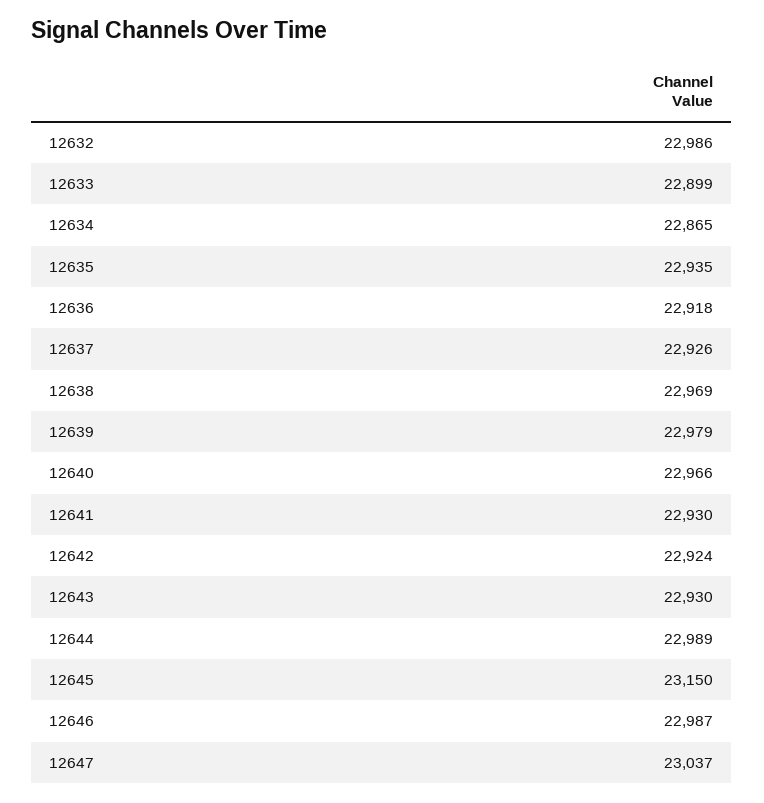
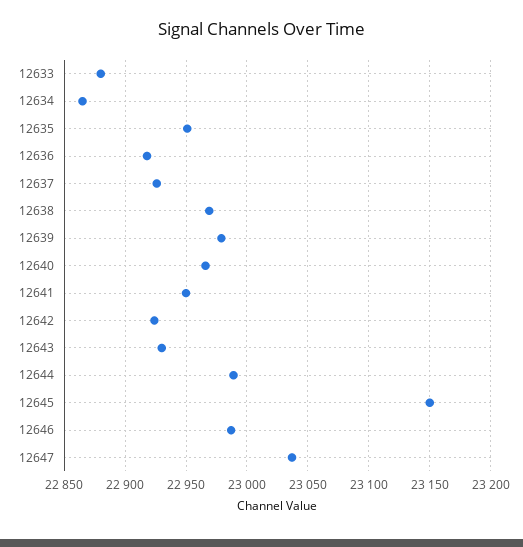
  {
-   "12632": 22986,
-   "12633": 22899,
+   "12633": 22880,
    "12634": 22865,
-   "12635": 22935,
+   "12635": 22950,
    "12636": 22918,
    "12637": 22926,
    "12638": 22969,
    "12639": 22979,
    "12640": 22966,
-   "12641": 22930,
+   "12641": 22950,
    "12642": 22924,
    "12643": 22930,
    "12644": 22989,
    "12645": 23150,
    "12646": 22987,
    "12647": 23037
  }

